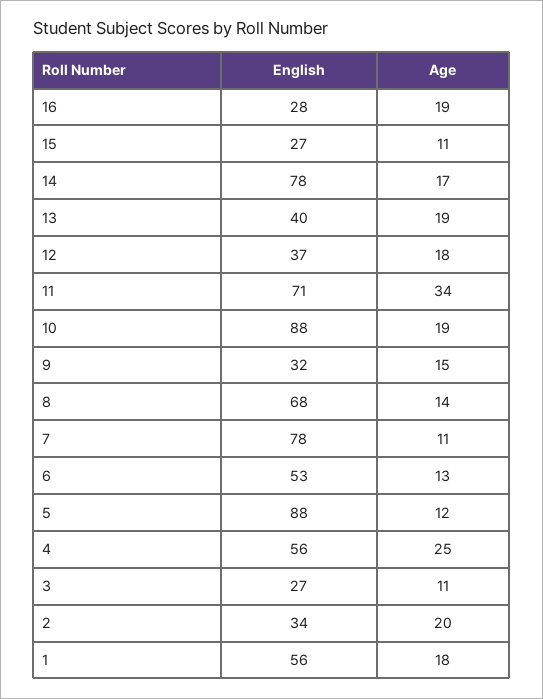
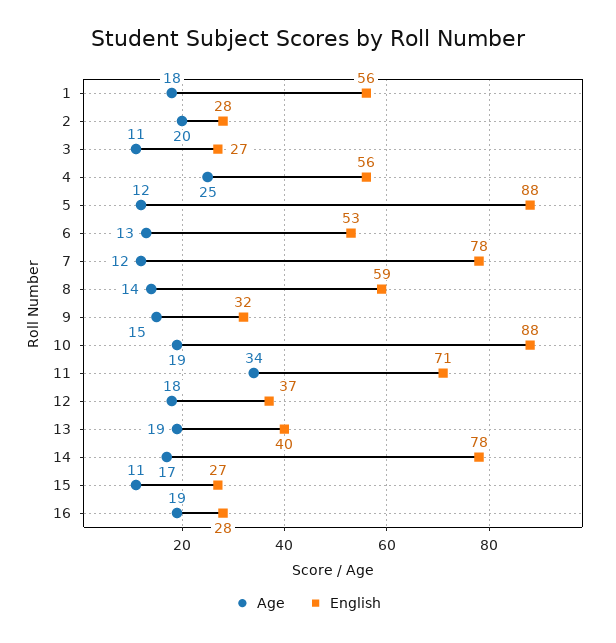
  {
    "English": {
      "16": 28,
      "15": 27,
      "14": 78,
      "13": 40,
      "12": 37,
      "11": 71,
      "10": 88,
      "9": 32,
-     "8": 68,
+     "8": 59,
      "7": 78,
      "6": 53,
      "5": 88,
      "4": 56,
      "3": 27,
-     "2": 34,
+     "2": 28,
      "1": 56
    },
    "Age": {
      "16": 19,
      "15": 11,
      "14": 17,
      "13": 19,
      "12": 18,
      "11": 34,
      "10": 19,
      "9": 15,
      "8": 14,
-     "7": 11,
+     "7": 12,
      "6": 13,
      "5": 12,
      "4": 25,
      "3": 11,
      "2": 20,
      "1": 18
    }
  }

